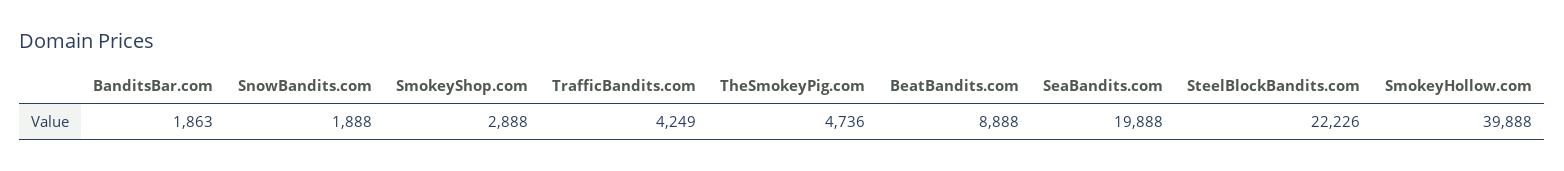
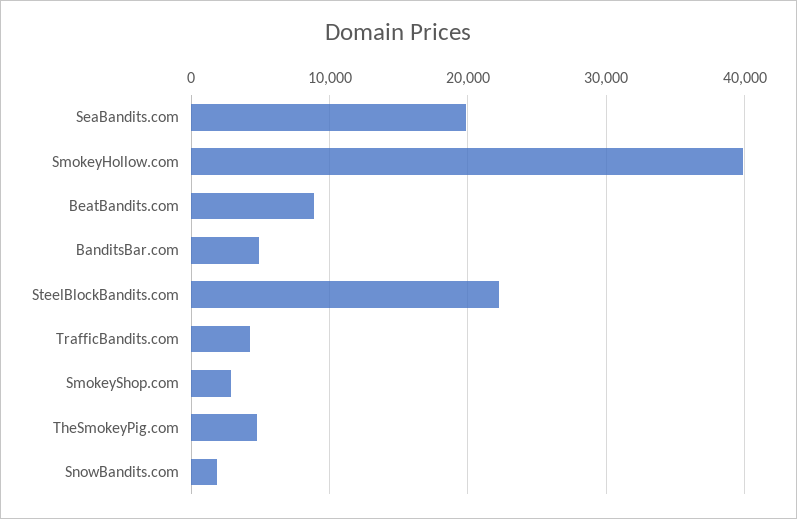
  {
-   "BanditsBar.com": 1863,
+   "BanditsBar.com": 5000,
    "SnowBandits.com": 1888,
    "SmokeyShop.com": 2888,
    "TrafficBandits.com": 4249,
    "TheSmokeyPig.com": 4736,
    "BeatBandits.com": 8888,
    "SeaBandits.com": 19888,
    "SteelBlockBandits.com": 22226,
    "SmokeyHollow.com": 39888
  }

